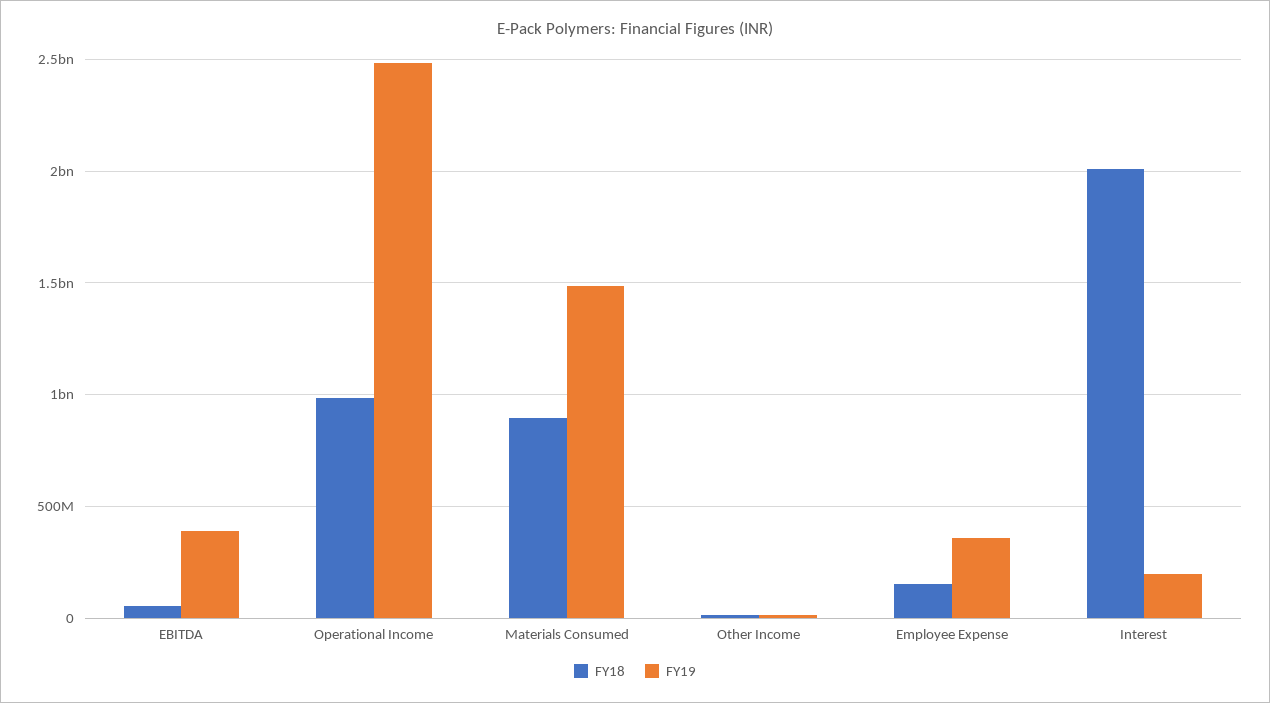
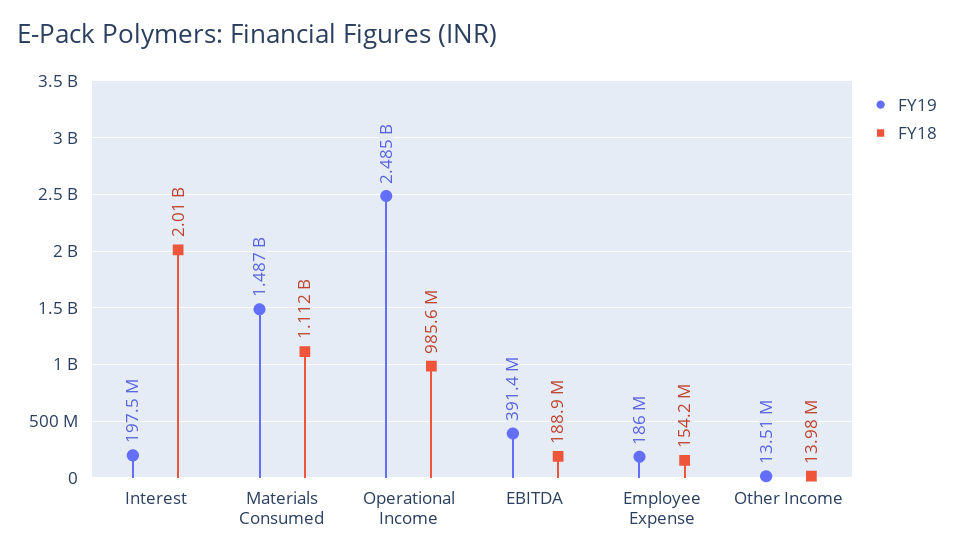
  {
    "FY18": {
-     "EBITDA": 50000000,
+     "EBITDA": 188900000,
      "Operational Income": 985600000,
-     "Materials Consumed": 900000000,
+     "Materials Consumed": 1112000000,
      "Other Income": 13980000,
      "Employee Expense": 154200000,
      "Interest": 2010000000
    },
    "FY19": {
      "EBITDA": 391400000,
      "Operational Income": 2485000000,
      "Materials Consumed": 1487000000,
      "Other Income": 13510000,
-     "Employee Expense": 350000000,
+     "Employee Expense": 186000000,
      "Interest": 197500000
    }
  }

